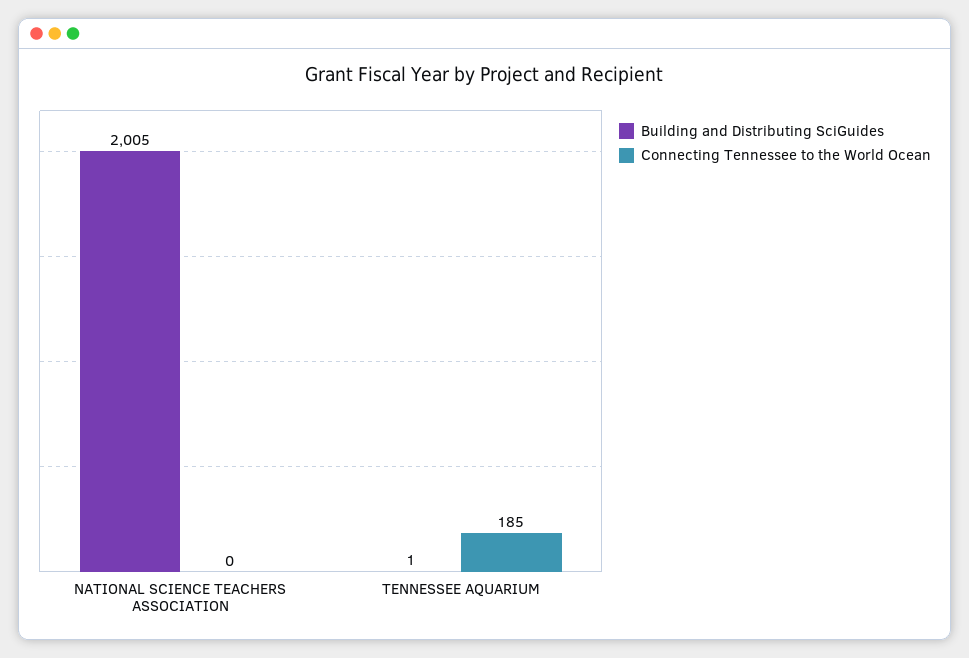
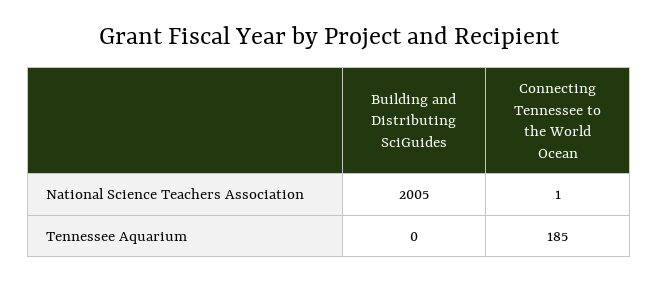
  {
    "Building and Distributing SciGuides": {
      "NATIONAL SCIENCE TEACHERS ASSOCIATION": 2005,
-     "TENNESSEE AQUARIUM": 1
+     "TENNESSEE AQUARIUM": 0
    },
    "Connecting Tennessee to the World Ocean": {
-     "NATIONAL SCIENCE TEACHERS ASSOCIATION": 0,
+     "NATIONAL SCIENCE TEACHERS ASSOCIATION": 1,
      "TENNESSEE AQUARIUM": 185
    }
  }

